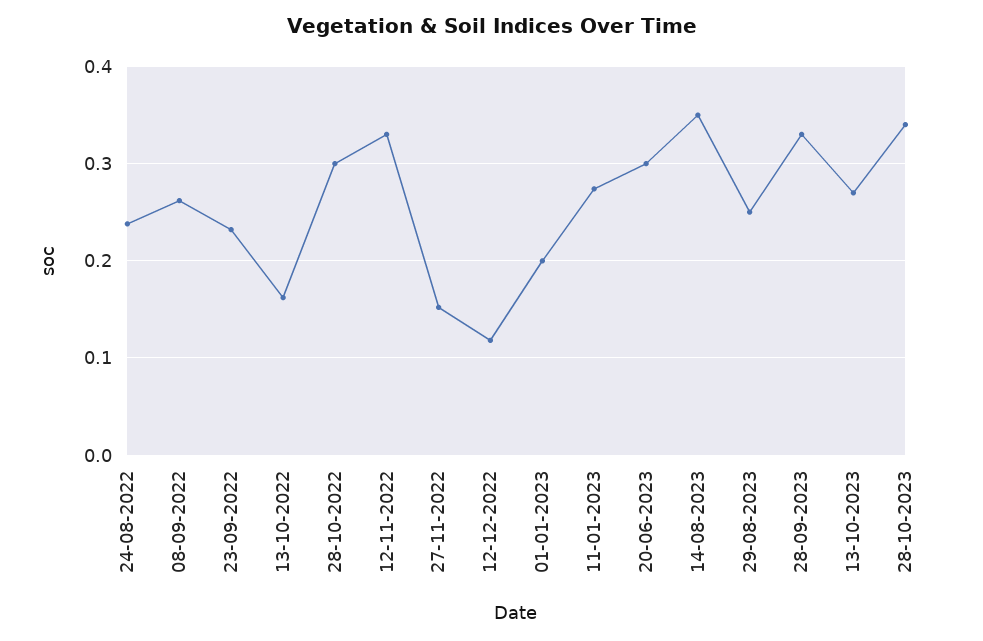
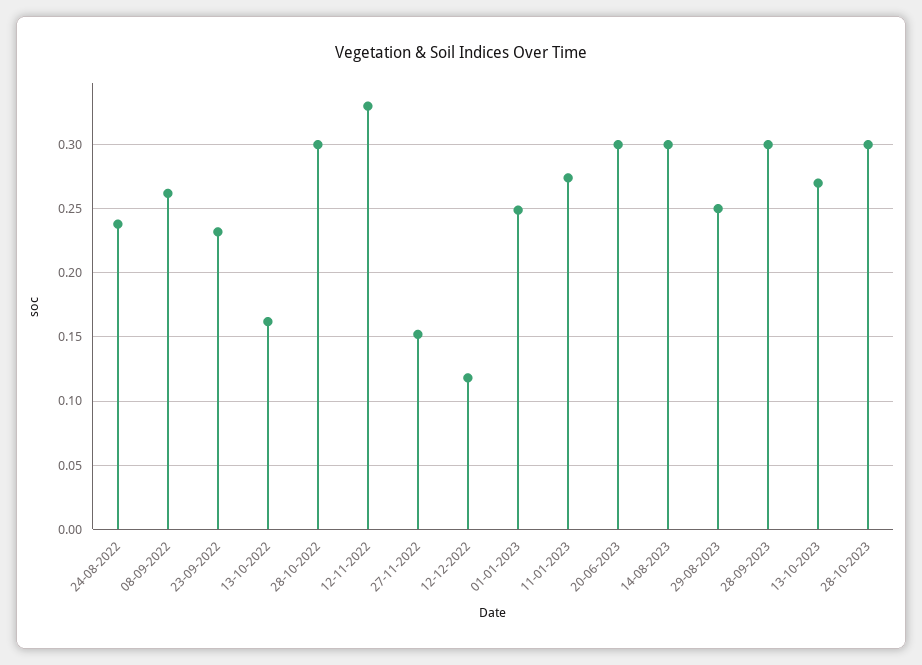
  {
    "24-08-2022": 0.24,
    "08-09-2022": 0.26,
    "23-09-2022": 0.23,
    "13-10-2022": 0.16,
    "28-10-2022": 0.3,
    "12-11-2022": 0.33,
    "27-11-2022": 0.15,
    "12-12-2022": 0.12,
-   "01-01-2023": 0.2,
+   "01-01-2023": 0.25,
    "11-01-2023": 0.275,
    "20-06-2023": 0.3,
-   "14-08-2023": 0.35,
+   "14-08-2023": 0.3,
    "29-08-2023": 0.25,
-   "28-09-2023": 0.33,
+   "28-09-2023": 0.3,
    "13-10-2023": 0.27,
-   "28-10-2023": 0.34
+   "28-10-2023": 0.3
  }

